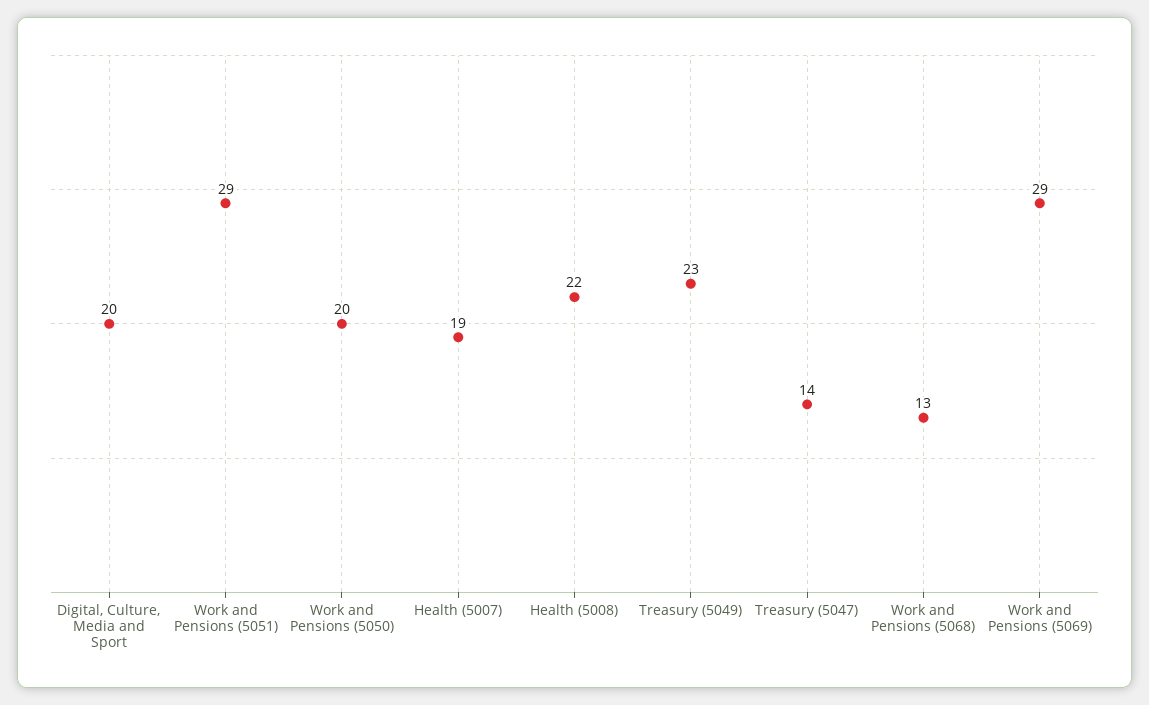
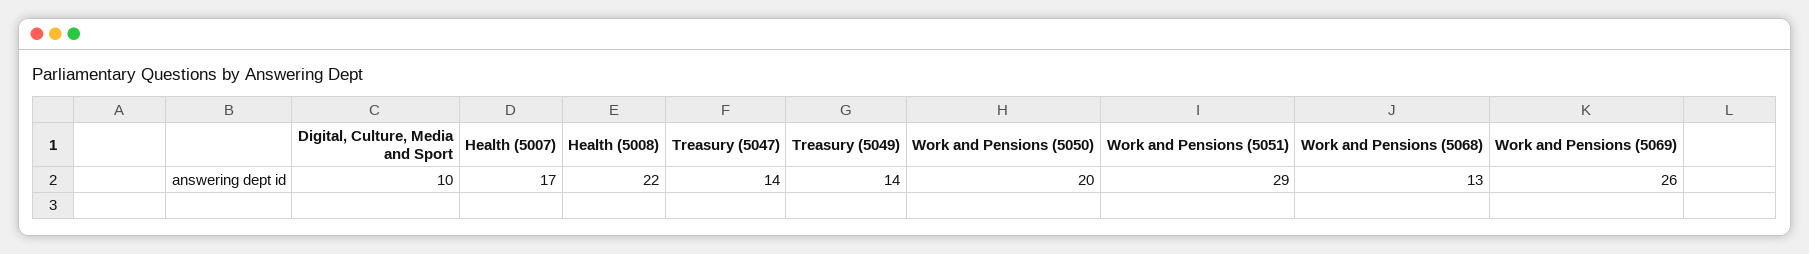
  {
-   "Digital, Culture, Media and Sport": 20,
+   "Digital, Culture, Media and Sport": 10,
    "Work and Pensions (5051)": 29,
    "Work and Pensions (5050)": 20,
-   "Health (5007)": 19,
+   "Health (5007)": 17,
    "Health (5008)": 22,
-   "Treasury (5049)": 23,
+   "Treasury (5049)": 14,
    "Treasury (5047)": 14,
    "Work and Pensions (5068)": 13,
-   "Work and Pensions (5069)": 29
+   "Work and Pensions (5069)": 26
  }

